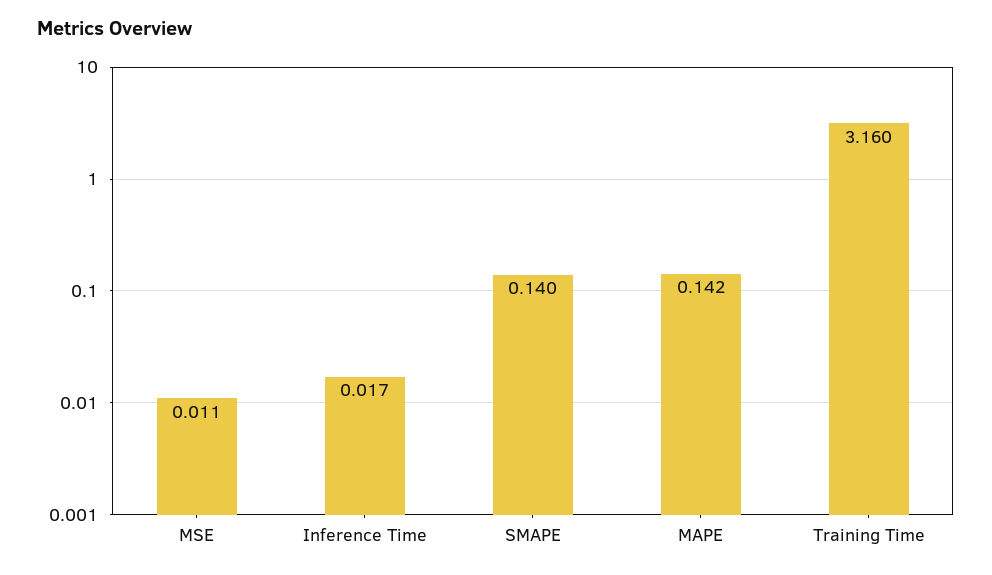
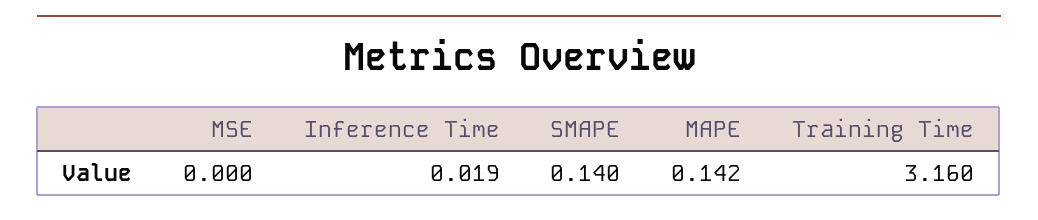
  {
-   "MSE": 0.011,
+   "MSE": 0,
-   "Inference Time": 0.017,
+   "Inference Time": 0.019,
    "SMAPE": 0.14,
    "MAPE": 0.142,
    "Training Time": 3.16
  }

